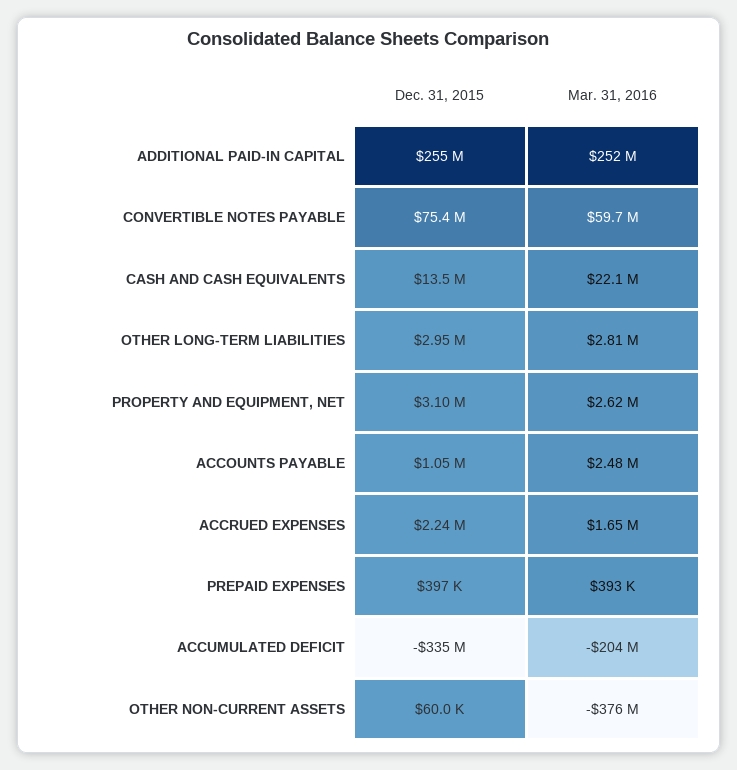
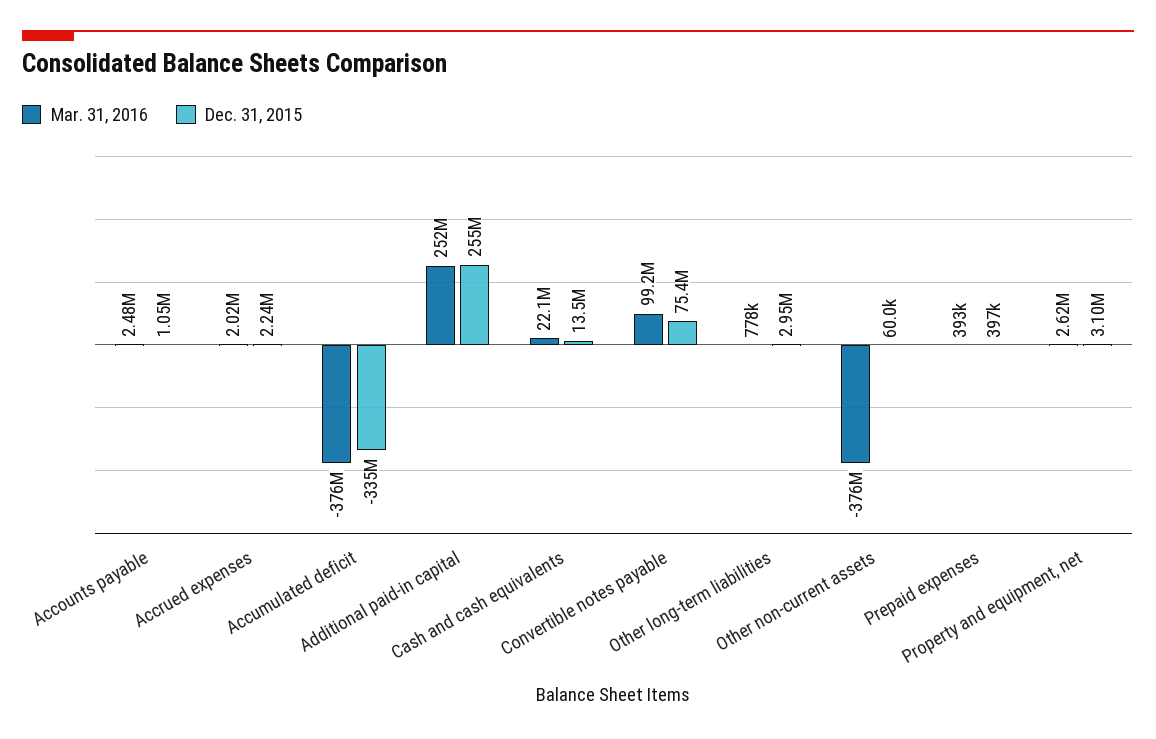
  {
    "Dec. 31, 2015": {
      "ADDITIONAL PAID-IN CAPITAL": 255000000,
      "CONVERTIBLE NOTES PAYABLE": 75400000,
      "CASH AND CASH EQUIVALENTS": 13500000,
      "OTHER LONG-TERM LIABILITIES": 2950000,
      "PROPERTY AND EQUIPMENT, NET": 3100000,
      "ACCOUNTS PAYABLE": 1050000,
      "ACCRUED EXPENSES": 2240000,
      "PREPAID EXPENSES": 397000,
      "ACCUMULATED DEFICIT": -335000000,
      "OTHER NON-CURRENT ASSETS": 60000
    },
    "Mar. 31, 2016": {
      "ADDITIONAL PAID-IN CAPITAL": 252000000,
-     "CONVERTIBLE NOTES PAYABLE": 59700000,
+     "CONVERTIBLE NOTES PAYABLE": 99200000,
      "CASH AND CASH EQUIVALENTS": 22100000,
-     "OTHER LONG-TERM LIABILITIES": 2810000,
+     "OTHER LONG-TERM LIABILITIES": 778000,
      "PROPERTY AND EQUIPMENT, NET": 2620000,
      "ACCOUNTS PAYABLE": 2480000,
-     "ACCRUED EXPENSES": 1650000,
+     "ACCRUED EXPENSES": 2020000,
      "PREPAID EXPENSES": 393000,
-     "ACCUMULATED DEFICIT": -204000000,
+     "ACCUMULATED DEFICIT": -376000000,
      "OTHER NON-CURRENT ASSETS": -376000000
    }
  }

